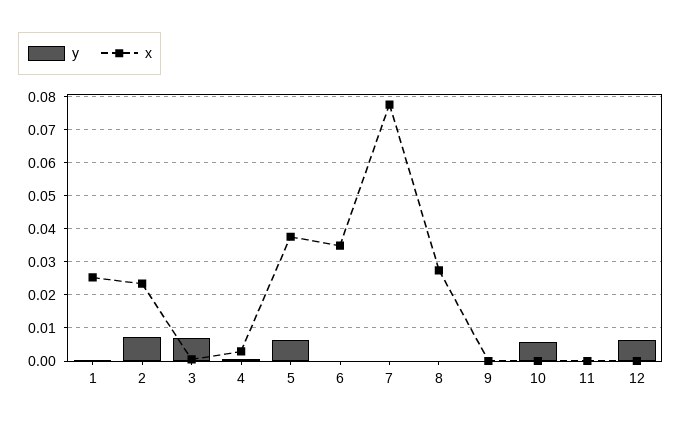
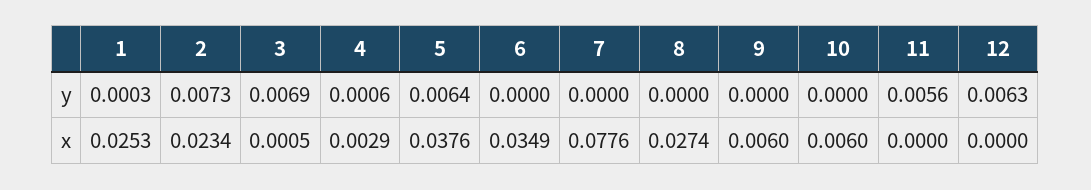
  {
    "y": {
      "1": 0.0003,
      "2": 0.0073,
      "3": 0.0069,
      "4": 0.0006,
      "5": 0.0064,
      "6": 0,
      "7": 0,
      "8": 0,
      "9": 0,
-     "10": 0.006,
+     "10": 0,
-     "11": 0,
+     "11": 0.0056,
      "12": 0.0063
    },
    "x": {
      "1": 0.0253,
      "2": 0.0234,
      "3": 0.0005,
      "4": 0.0029,
      "5": 0.0376,
      "6": 0.0349,
      "7": 0.0776,
      "8": 0.0274,
-     "9": 0,
+     "9": 0.006,
-     "10": 0,
+     "10": 0.006,
      "11": 0,
      "12": 0
    }
  }

